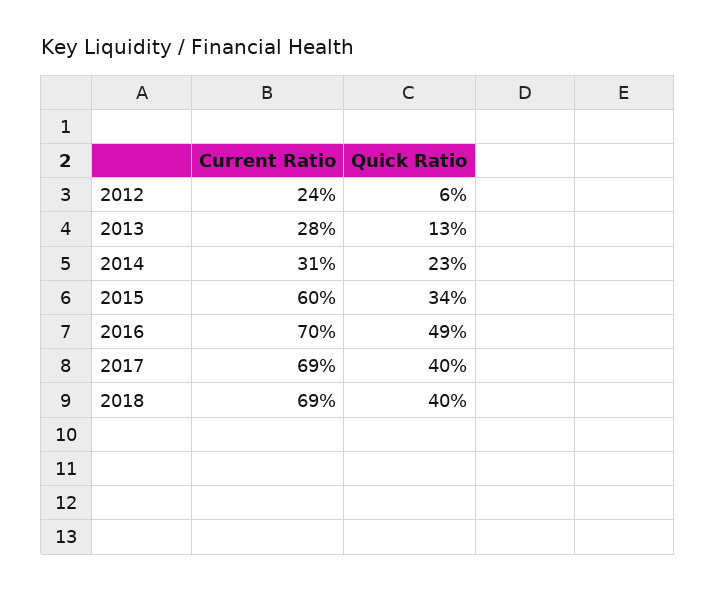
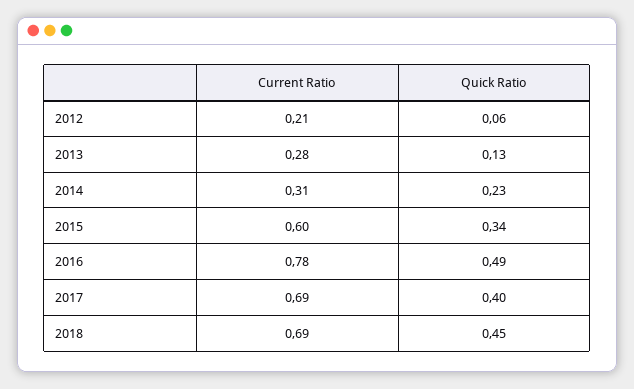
  {
    "Current Ratio": {
-     "2012": 0.24,
+     "2012": 0.21,
      "2013": 0.28,
      "2014": 0.31,
      "2015": 0.6,
-     "2016": 0.7,
+     "2016": 0.78,
      "2017": 0.69,
      "2018": 0.69
    },
    "Quick Ratio": {
      "2012": 0.06,
      "2013": 0.13,
      "2014": 0.23,
      "2015": 0.34,
      "2016": 0.49,
      "2017": 0.4,
-     "2018": 0.4
+     "2018": 0.45
    }
  }

